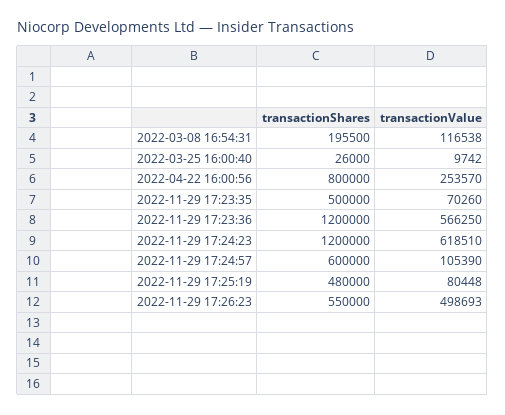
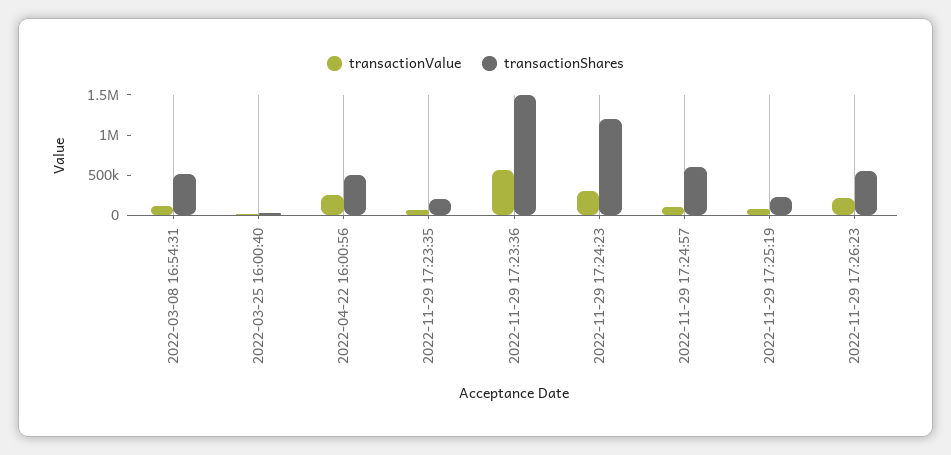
  {
    "transactionShares": {
-     "2022-03-08 16:54:31": 195500,
+     "2022-03-08 16:54:31": 500000,
      "2022-03-25 16:00:40": 26000,
-     "2022-04-22 16:00:56": 800000,
+     "2022-04-22 16:00:56": 500000,
-     "2022-11-29 17:23:35": 500000,
+     "2022-11-29 17:23:35": 200000,
-     "2022-11-29 17:23:36": 1200000,
+     "2022-11-29 17:23:36": 1500000,
      "2022-11-29 17:24:23": 1200000,
      "2022-11-29 17:24:57": 600000,
-     "2022-11-29 17:25:19": 480000,
+     "2022-11-29 17:25:19": 200000,
      "2022-11-29 17:26:23": 550000
    },
    "transactionValue": {
      "2022-03-08 16:54:31": 116538,
      "2022-03-25 16:00:40": 9742,
      "2022-04-22 16:00:56": 253570,
      "2022-11-29 17:23:35": 70260,
      "2022-11-29 17:23:36": 566250,
-     "2022-11-29 17:24:23": 618510,
+     "2022-11-29 17:24:23": 300000,
      "2022-11-29 17:24:57": 105390,
      "2022-11-29 17:25:19": 80448,
-     "2022-11-29 17:26:23": 498693
+     "2022-11-29 17:26:23": 200000
    }
  }

